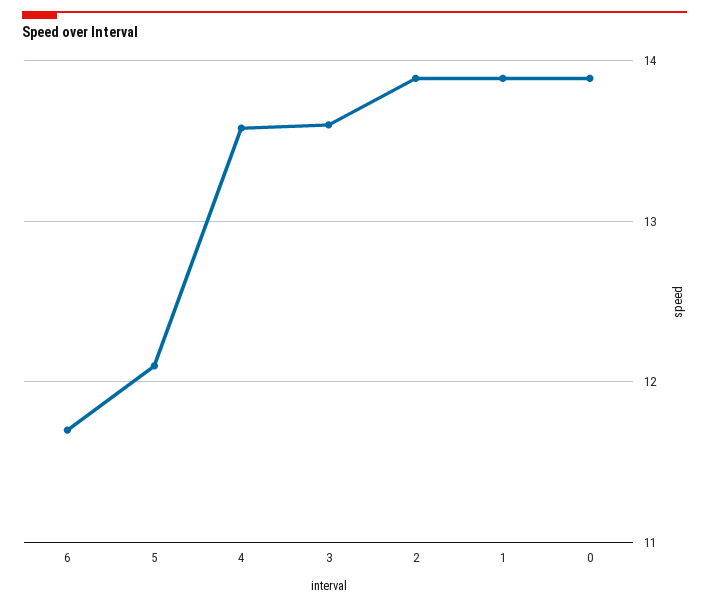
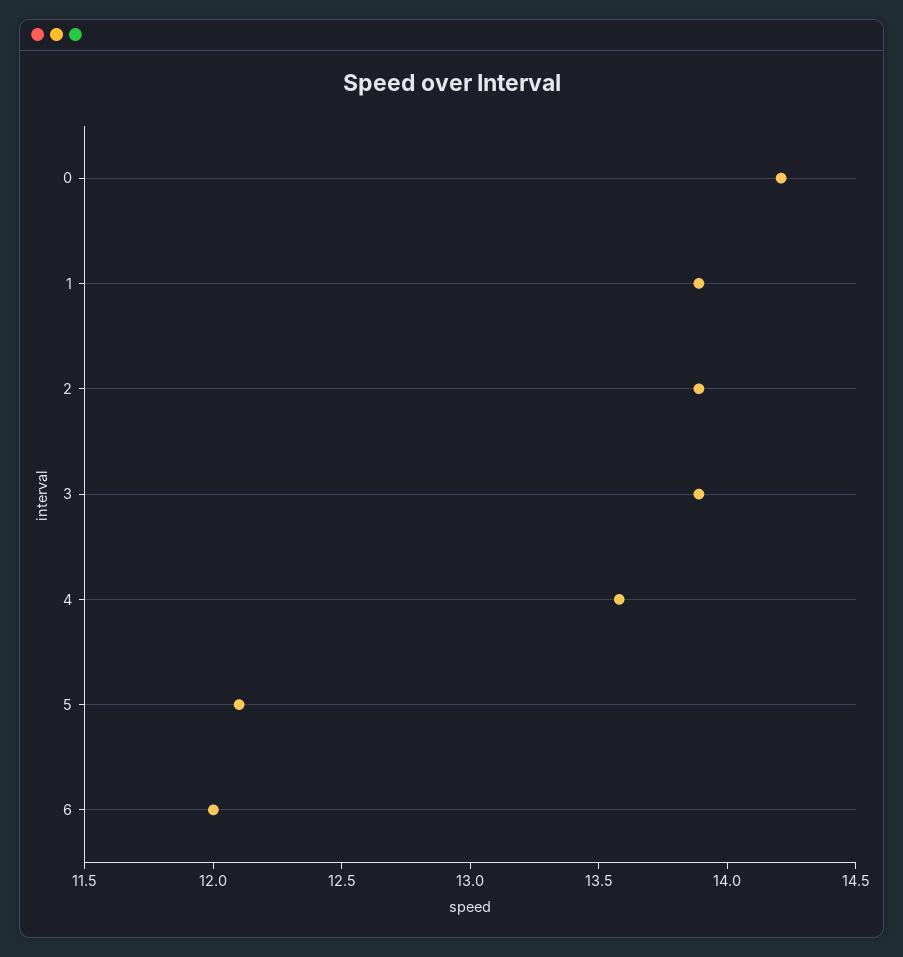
  {
-   "6": 11.7,
+   "6": 12,
    "5": 12.1,
    "4": 13.6,
-   "3": 13.6,
+   "3": 13.9,
    "2": 13.9,
    "1": 13.9,
-   "0": 13.9
+   "0": 14.2
  }

